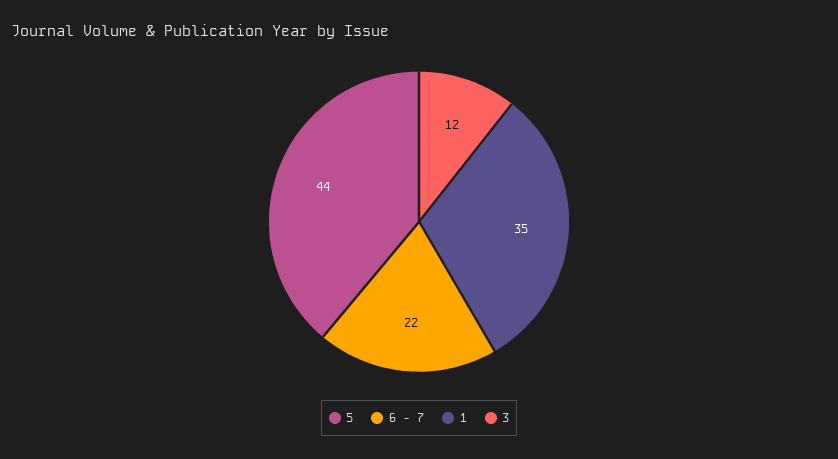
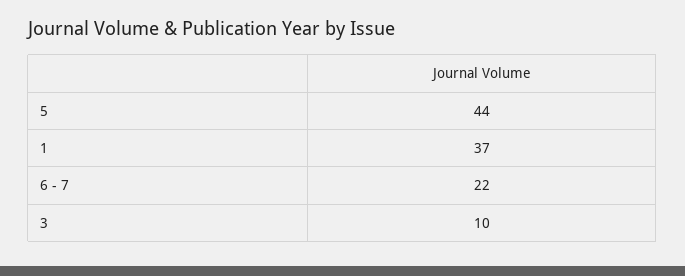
  {
    "5": 44,
    "6 - 7": 22,
-   "1": 35,
+   "1": 37,
-   "3": 12
+   "3": 10
  }

